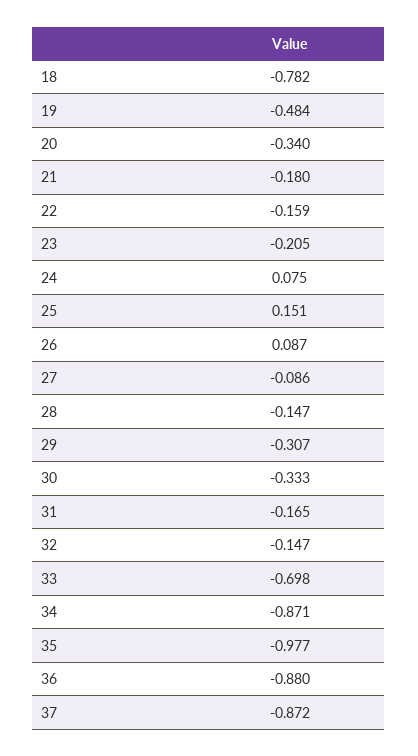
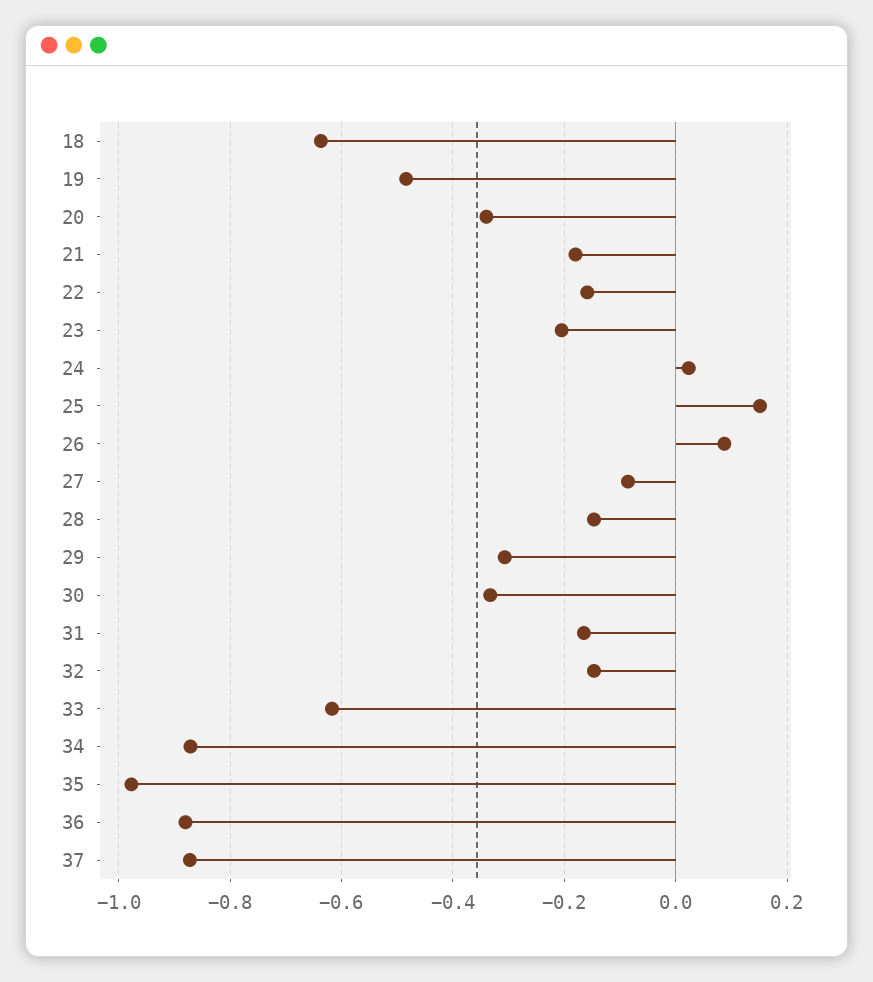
  {
-   "18": -0.782,
+   "18": -0.64,
    "19": -0.484,
    "20": -0.34,
    "21": -0.18,
    "22": -0.159,
    "23": -0.205,
-   "24": 0.075,
+   "24": 0.02,
    "25": 0.151,
    "26": 0.087,
    "27": -0.086,
    "28": -0.147,
    "29": -0.307,
    "30": -0.333,
    "31": -0.165,
    "32": -0.147,
-   "33": -0.698,
+   "33": -0.62,
    "34": -0.871,
    "35": -0.977,
    "36": -0.88,
    "37": -0.872
  }

